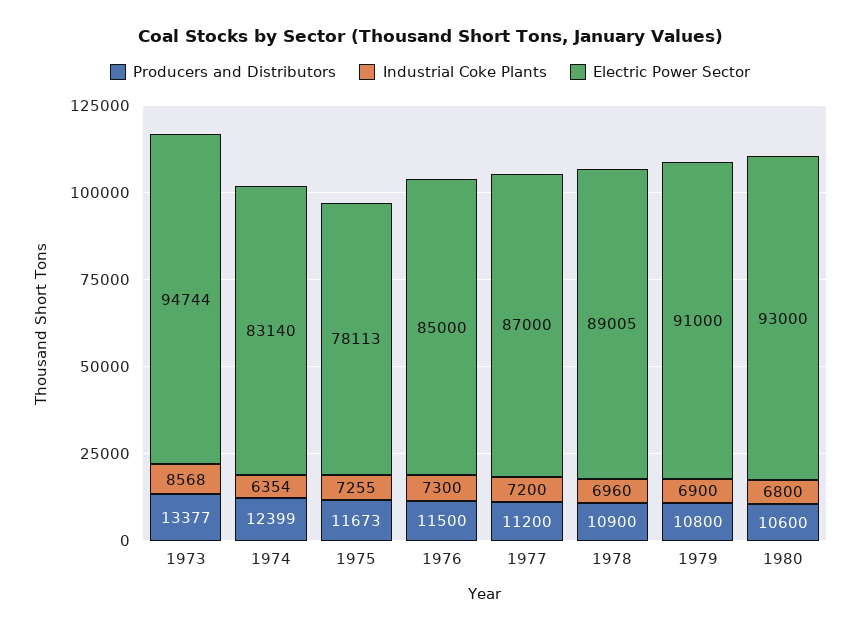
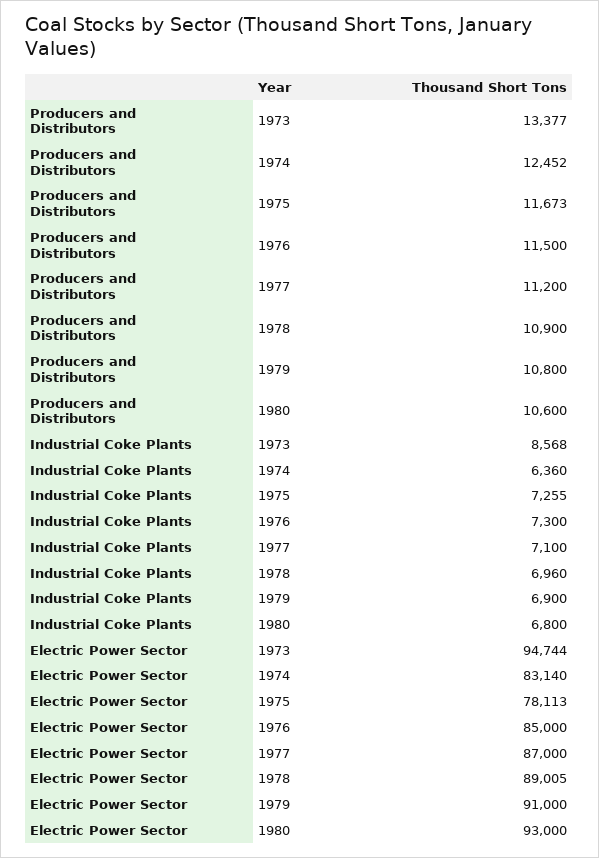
  {
    "Producers and Distributors": {
      "1973": 13377,
-     "1974": 12399,
+     "1974": 12452,
      "1975": 11673,
      "1976": 11500,
      "1977": 11200,
      "1978": 10900,
      "1979": 10800,
      "1980": 10600
    },
    "Industrial Coke Plants": {
      "1973": 8568,
-     "1974": 6354,
+     "1974": 6360,
      "1975": 7255,
      "1976": 7300,
-     "1977": 7200,
+     "1977": 7100,
      "1978": 6960,
      "1979": 6900,
      "1980": 6800
    },
    "Electric Power Sector": {
      "1973": 94744,
      "1974": 83140,
      "1975": 78113,
      "1976": 85000,
      "1977": 87000,
      "1978": 89005,
      "1979": 91000,
      "1980": 93000
    }
  }

